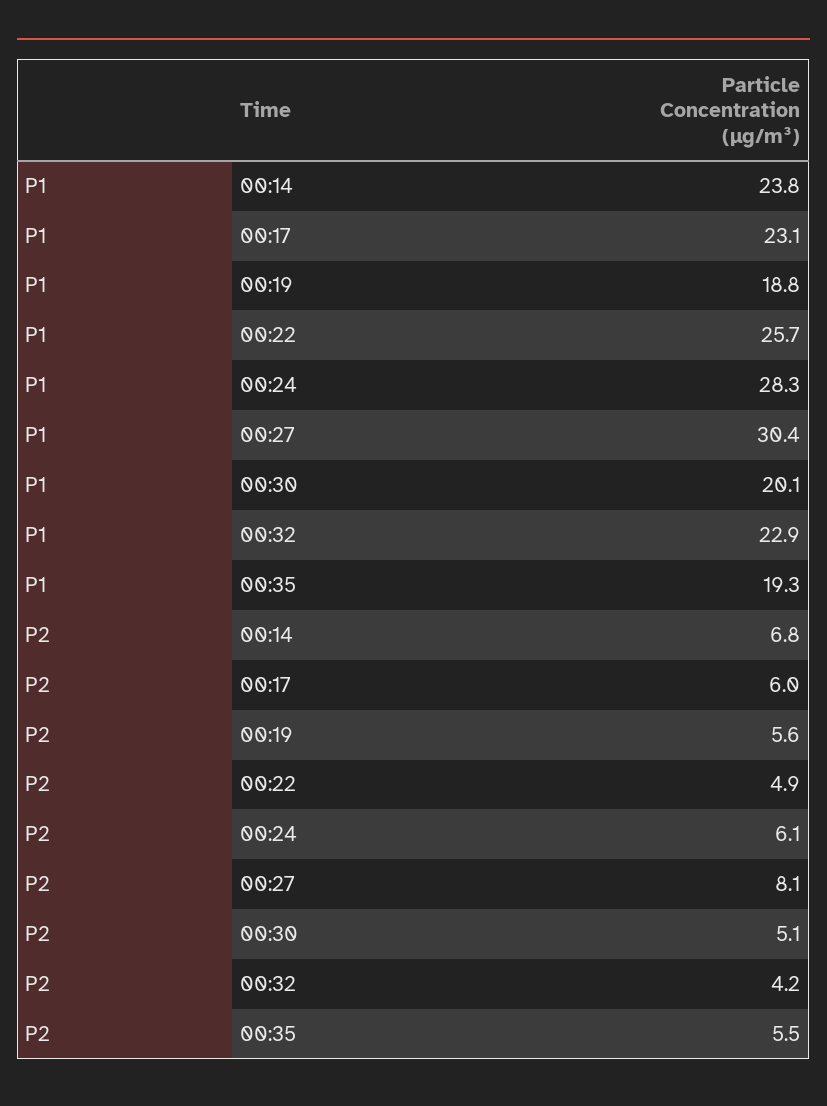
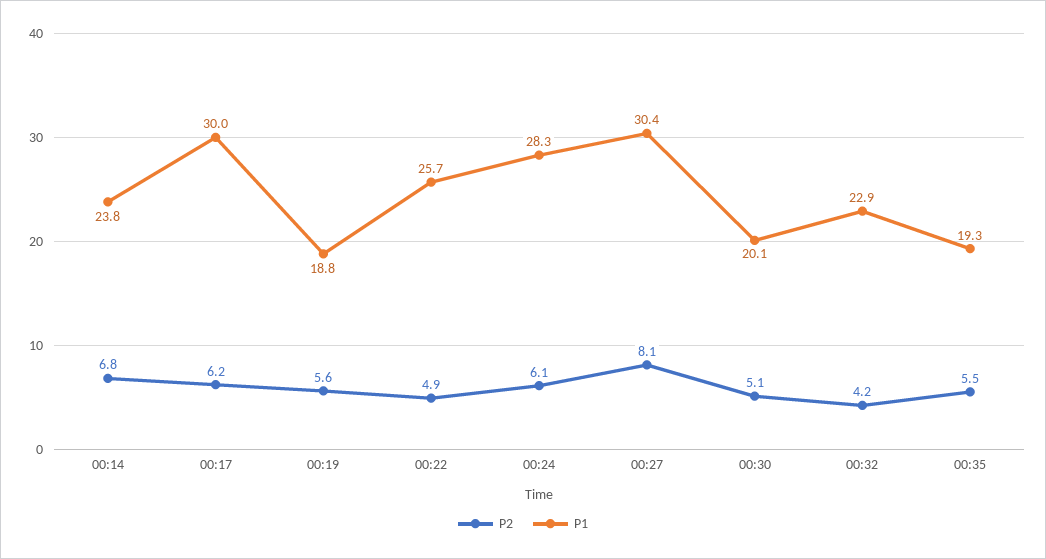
  {
    "P1": {
      "00:14": 23.8,
-     "00:17": 23.1,
+     "00:17": 30,
      "00:19": 18.8,
      "00:22": 25.7,
      "00:24": 28.3,
      "00:27": 30.4,
      "00:30": 20.1,
      "00:32": 22.9,
      "00:35": 19.3
    },
    "P2": {
      "00:14": 6.8,
-     "00:17": 6,
+     "00:17": 6.2,
      "00:19": 5.6,
      "00:22": 4.9,
      "00:24": 6.1,
      "00:27": 8.1,
      "00:30": 5.1,
      "00:32": 4.2,
      "00:35": 5.5
    }
  }

